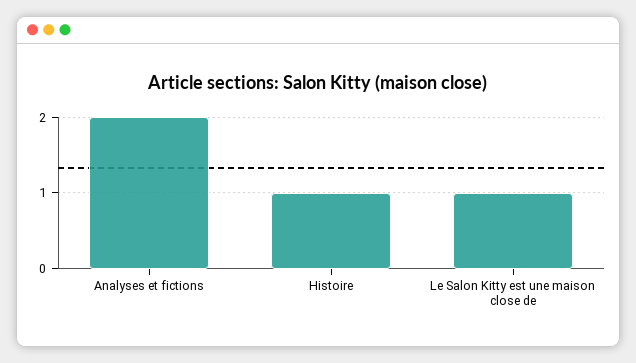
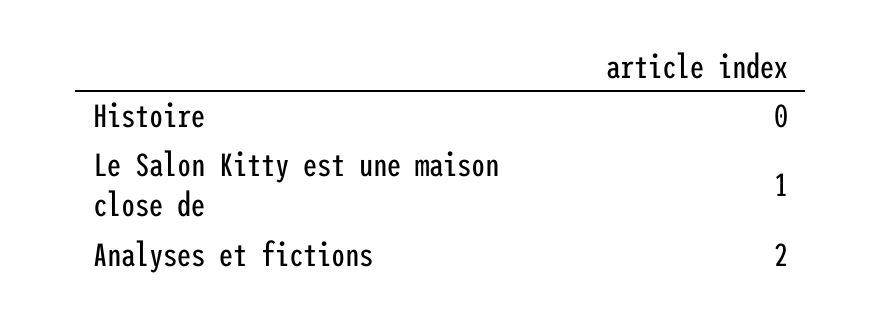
  {
    "Analyses et fictions": 2,
-   "Histoire": 1,
+   "Histoire": 0,
    "Le Salon Kitty est une maison close de": 1
  }

